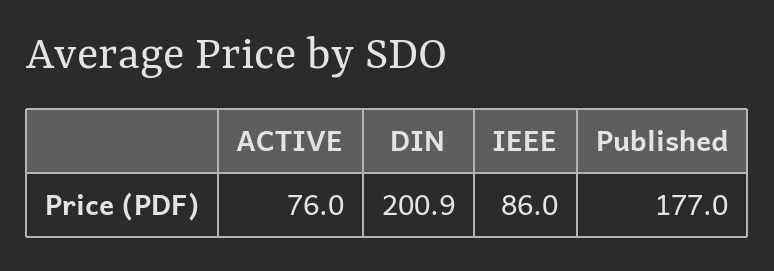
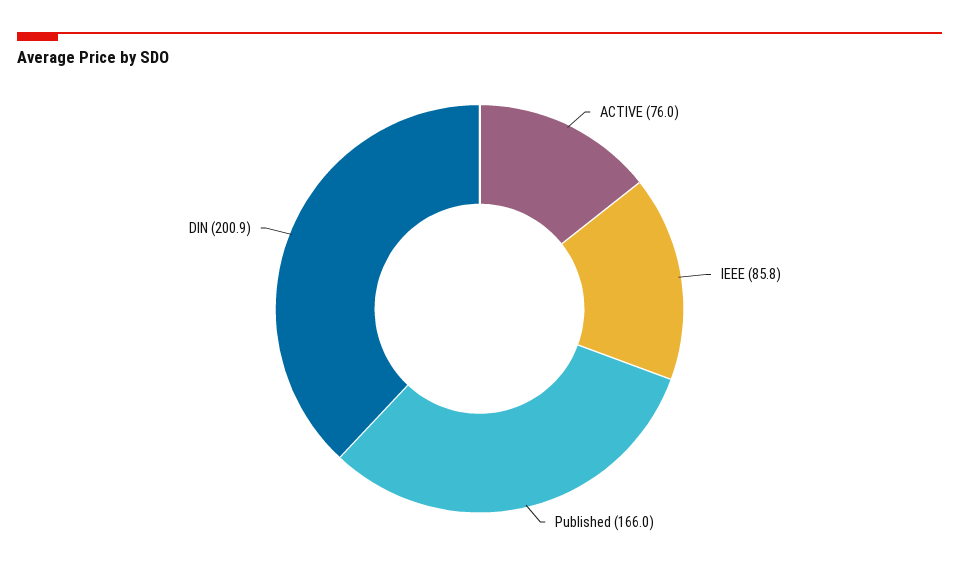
  {
    "ACTIVE": 76,
    "DIN": 200.9,
-   "IEEE": 86,
+   "IEEE": 85.8,
-   "Published": 177
+   "Published": 166
  }

